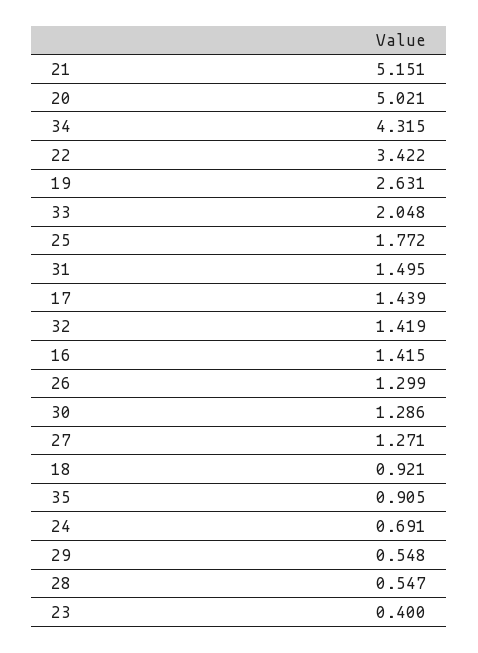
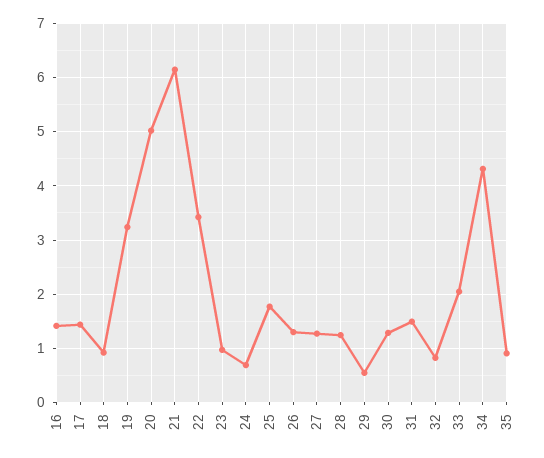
  {
-   "21": 5.151,
+   "21": 6.2,
    "20": 5.021,
    "34": 4.315,
    "22": 3.422,
-   "19": 2.631,
+   "19": 3.2,
    "33": 2.048,
    "25": 1.772,
    "31": 1.495,
    "17": 1.439,
-   "32": 1.419,
+   "32": 0.8,
    "16": 1.415,
    "26": 1.299,
    "30": 1.286,
    "27": 1.271,
    "18": 0.921,
    "35": 0.905,
    "24": 0.691,
    "29": 0.548,
-   "28": 0.547,
+   "28": 1.2,
-   "23": 0.4
+   "23": 1
  }

